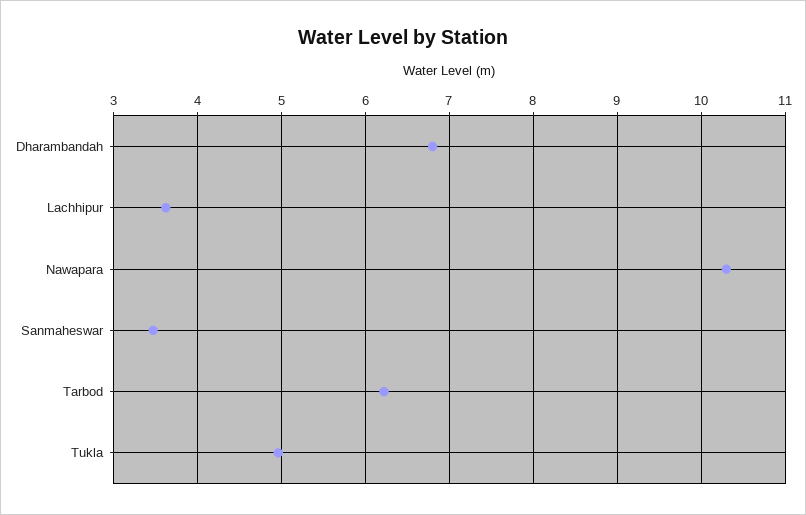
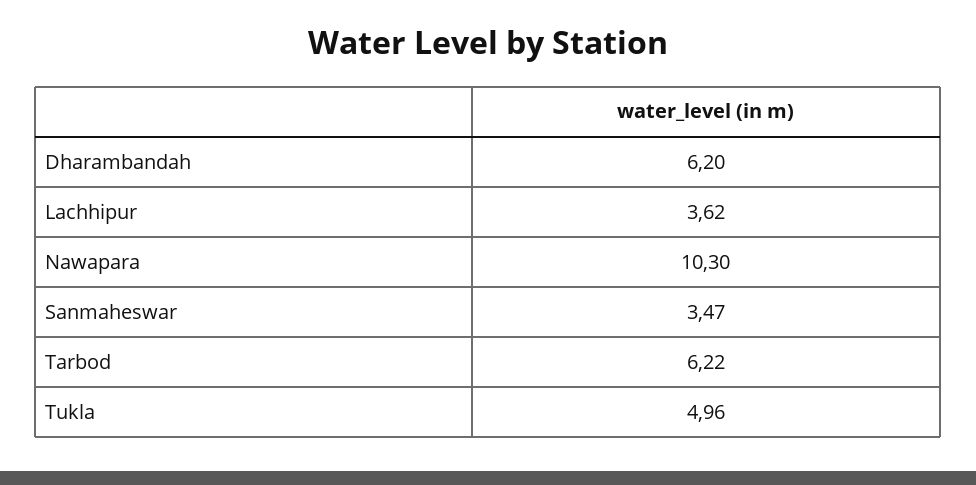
  {
-   "Dharambandah": 6.8,
+   "Dharambandah": 6.2,
    "Lachhipur": 3.62,
    "Nawapara": 10.3,
    "Sanmaheswar": 3.47,
    "Tarbod": 6.22,
    "Tukla": 4.96
  }

